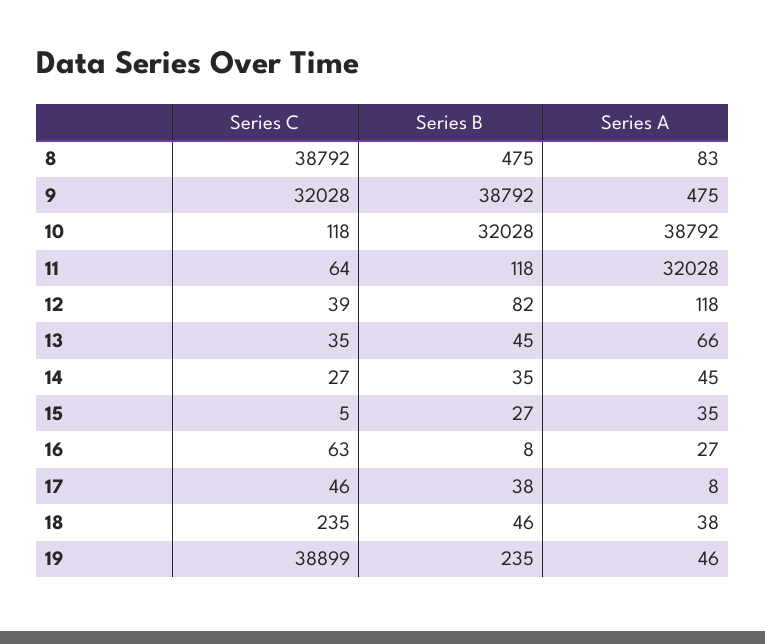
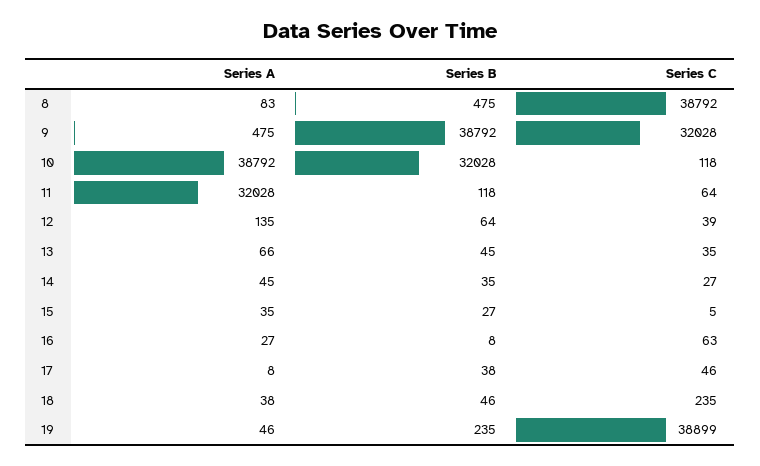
  {
    "Series C": {
      "8": 38792,
      "9": 32028,
      "10": 118,
      "11": 64,
      "12": 39,
      "13": 35,
      "14": 27,
      "15": 5,
      "16": 63,
      "17": 46,
      "18": 235,
      "19": 38899
    },
    "Series B": {
      "8": 475,
      "9": 38792,
      "10": 32028,
      "11": 118,
-     "12": 82,
+     "12": 64,
      "13": 45,
      "14": 35,
      "15": 27,
      "16": 8,
      "17": 38,
      "18": 46,
      "19": 235
    },
    "Series A": {
      "8": 83,
      "9": 475,
      "10": 38792,
      "11": 32028,
-     "12": 118,
+     "12": 135,
      "13": 66,
      "14": 45,
      "15": 35,
      "16": 27,
      "17": 8,
      "18": 38,
      "19": 46
    }
  }

